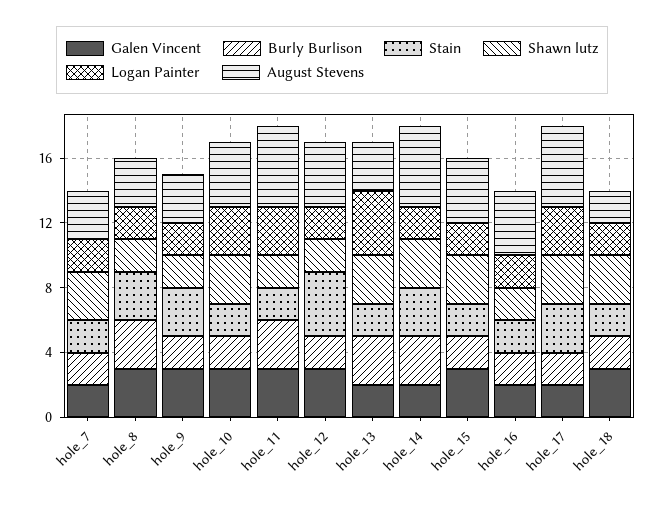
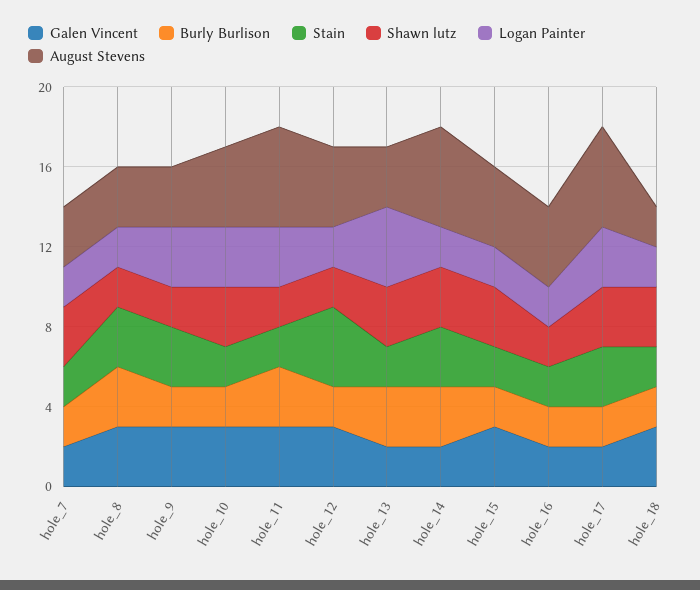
  {
    "Galen Vincent": {
      "hole_7": 2,
      "hole_8": 3,
      "hole_9": 3,
      "hole_10": 3,
      "hole_11": 3,
      "hole_12": 3,
      "hole_13": 2,
      "hole_14": 2,
      "hole_15": 3,
      "hole_16": 2,
      "hole_17": 2,
      "hole_18": 3
    },
    "Burly Burlison": {
      "hole_7": 2,
      "hole_8": 3,
      "hole_9": 2,
      "hole_10": 2,
      "hole_11": 3,
      "hole_12": 2,
      "hole_13": 3,
      "hole_14": 3,
      "hole_15": 2,
      "hole_16": 2,
      "hole_17": 2,
      "hole_18": 2
    },
    "Stain": {
      "hole_7": 2,
      "hole_8": 3,
      "hole_9": 3,
      "hole_10": 2,
      "hole_11": 2,
      "hole_12": 4,
      "hole_13": 2,
      "hole_14": 3,
      "hole_15": 2,
      "hole_16": 2,
      "hole_17": 3,
      "hole_18": 2
    },
    "Shawn lutz": {
      "hole_7": 3,
      "hole_8": 2,
      "hole_9": 2,
      "hole_10": 3,
      "hole_11": 2,
      "hole_12": 2,
      "hole_13": 3,
      "hole_14": 3,
      "hole_15": 3,
      "hole_16": 2,
      "hole_17": 3,
      "hole_18": 3
    },
    "Logan Painter": {
      "hole_7": 2,
      "hole_8": 2,
-     "hole_9": 2,
+     "hole_9": 3,
      "hole_10": 3,
      "hole_11": 3,
      "hole_12": 2,
      "hole_13": 4,
      "hole_14": 2,
      "hole_15": 2,
      "hole_16": 2,
      "hole_17": 3,
      "hole_18": 2
    },
    "August Stevens": {
      "hole_7": 3,
      "hole_8": 3,
      "hole_9": 3,
      "hole_10": 4,
      "hole_11": 5,
      "hole_12": 4,
      "hole_13": 3,
      "hole_14": 5,
      "hole_15": 4,
      "hole_16": 4,
      "hole_17": 5,
      "hole_18": 2
    }
  }

